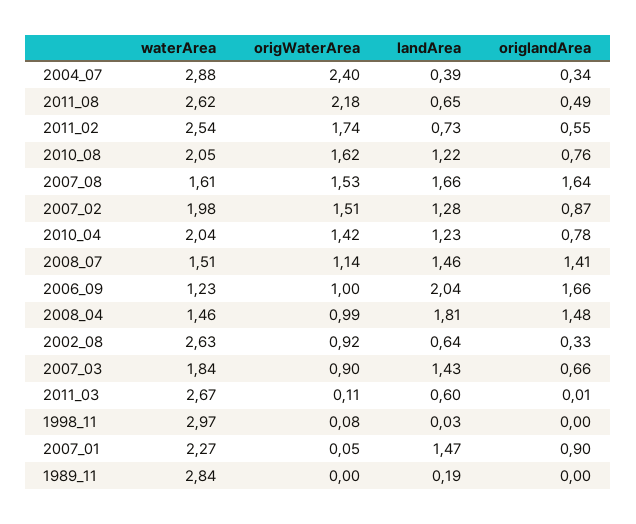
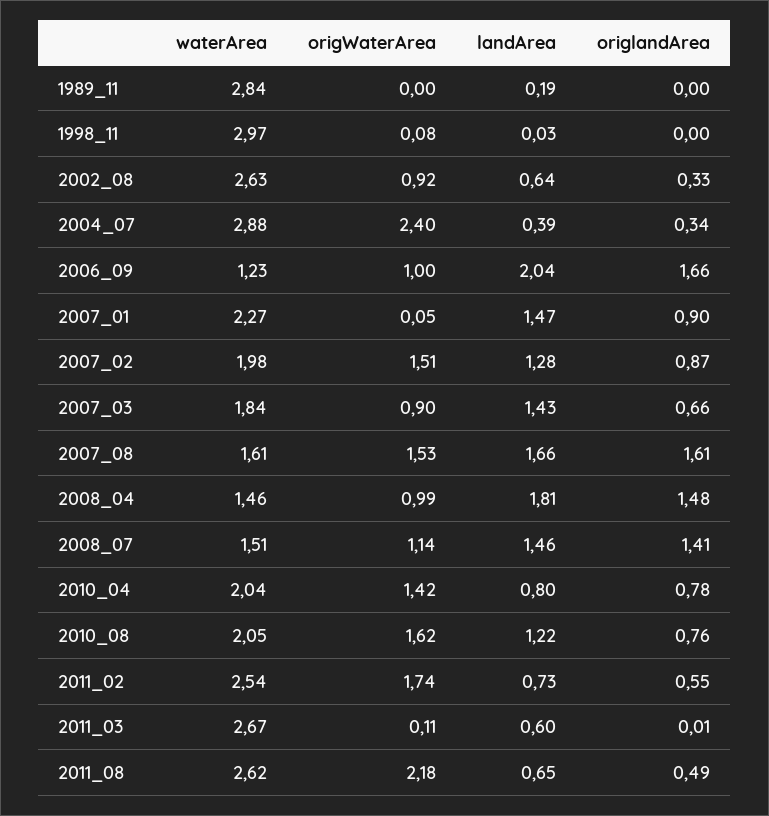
  {
    "waterArea": {
      "2004_07": 2.88,
      "2011_08": 2.62,
      "2011_02": 2.54,
      "2010_08": 2.05,
      "2007_08": 1.61,
      "2007_02": 1.98,
      "2010_04": 2.04,
      "2008_07": 1.51,
      "2006_09": 1.23,
      "2008_04": 1.46,
      "2002_08": 2.63,
      "2007_03": 1.84,
      "2011_03": 2.67,
      "1998_11": 2.97,
      "2007_01": 2.27,
      "1989_11": 2.84
    },
    "origWaterArea": {
      "2004_07": 2.4,
      "2011_08": 2.18,
      "2011_02": 1.74,
      "2010_08": 1.62,
      "2007_08": 1.53,
      "2007_02": 1.51,
      "2010_04": 1.42,
      "2008_07": 1.14,
      "2006_09": 1,
      "2008_04": 0.99,
      "2002_08": 0.92,
      "2007_03": 0.9,
      "2011_03": 0.11,
      "1998_11": 0.08,
      "2007_01": 0.05,
      "1989_11": 0
    },
    "landArea": {
      "2004_07": 0.39,
      "2011_08": 0.65,
      "2011_02": 0.73,
      "2010_08": 1.22,
      "2007_08": 1.66,
      "2007_02": 1.28,
-     "2010_04": 1.23,
+     "2010_04": 0.8,
      "2008_07": 1.46,
      "2006_09": 2.04,
      "2008_04": 1.81,
      "2002_08": 0.64,
      "2007_03": 1.43,
      "2011_03": 0.6,
      "1998_11": 0.03,
      "2007_01": 1.47,
      "1989_11": 0.19
    },
    "origlandArea": {
      "2004_07": 0.34,
      "2011_08": 0.49,
      "2011_02": 0.55,
      "2010_08": 0.76,
-     "2007_08": 1.64,
+     "2007_08": 1.61,
      "2007_02": 0.87,
      "2010_04": 0.78,
      "2008_07": 1.41,
      "2006_09": 1.66,
      "2008_04": 1.48,
      "2002_08": 0.33,
      "2007_03": 0.66,
      "2011_03": 0.01,
      "1998_11": 0,
      "2007_01": 0.9,
      "1989_11": 0
    }
  }

